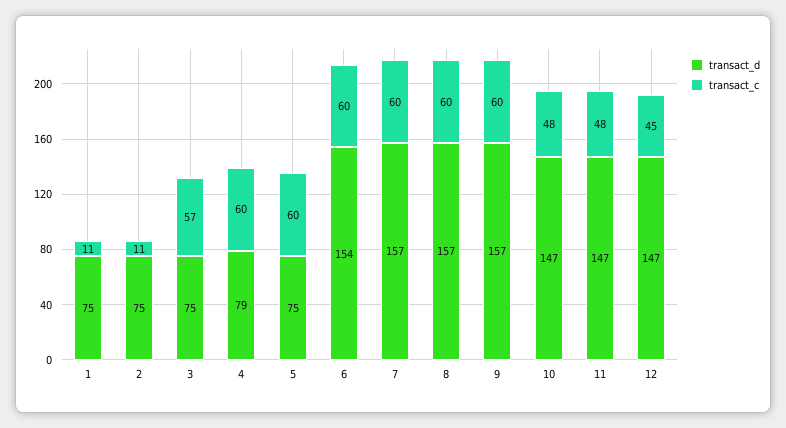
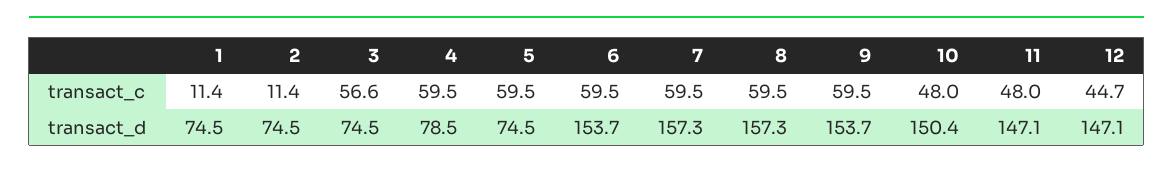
  {
    "transact_d": {
      "1": 74.5,
      "2": 74.5,
      "3": 74.5,
      "4": 78.5,
      "5": 74.5,
      "6": 153.7,
      "7": 157.3,
      "8": 157.3,
-     "9": 157,
+     "9": 153.7,
-     "10": 147,
+     "10": 150.4,
      "11": 147.1,
      "12": 147.1
    },
    "transact_c": {
      "1": 11.4,
      "2": 11.4,
      "3": 56.6,
      "4": 59.5,
      "5": 59.5,
      "6": 59.5,
      "7": 59.5,
      "8": 59.5,
      "9": 59.5,
      "10": 48,
      "11": 48,
      "12": 44.7
    }
  }

